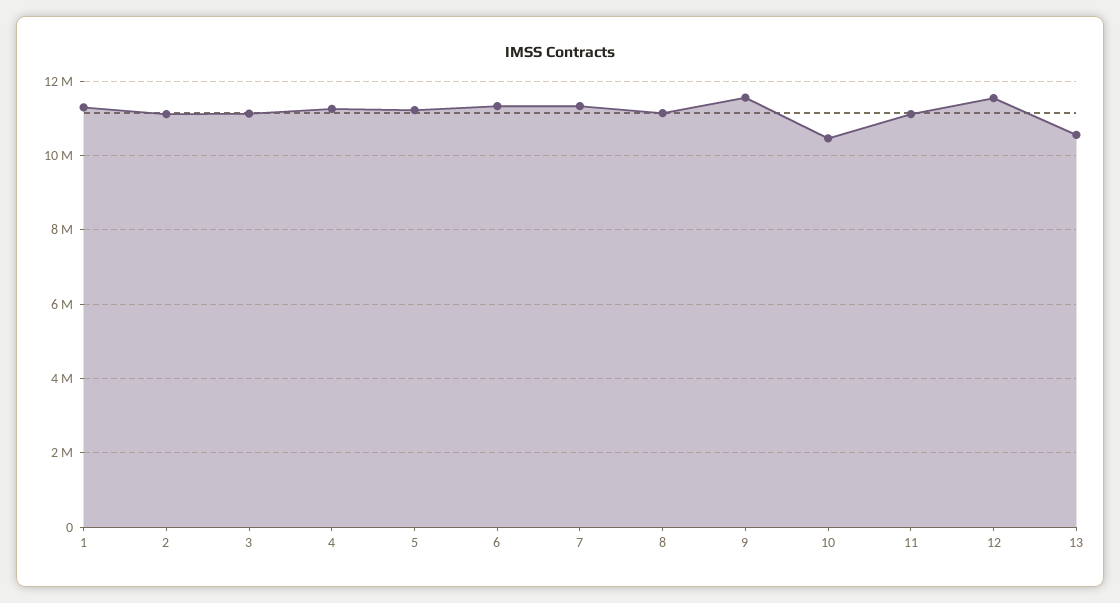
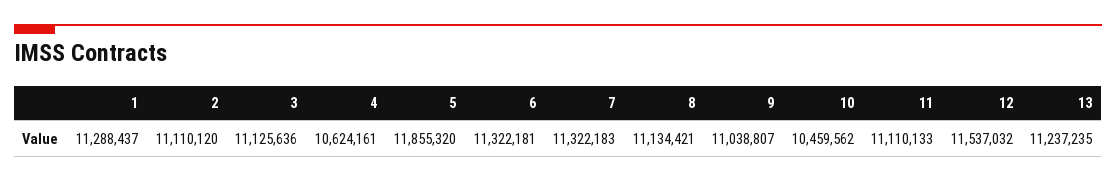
  {
    "1": 11288437,
    "2": 11110120,
    "3": 11125636,
-   "4": 11200000,
+   "4": 10624161,
-   "5": 11200000,
+   "5": 11855320,
    "6": 11322181,
    "7": 11322183,
    "8": 11134421,
-   "9": 11600000,
+   "9": 11038807,
    "10": 10459562,
    "11": 11110133,
    "12": 11537032,
-   "13": 10600000
+   "13": 11237235
  }

